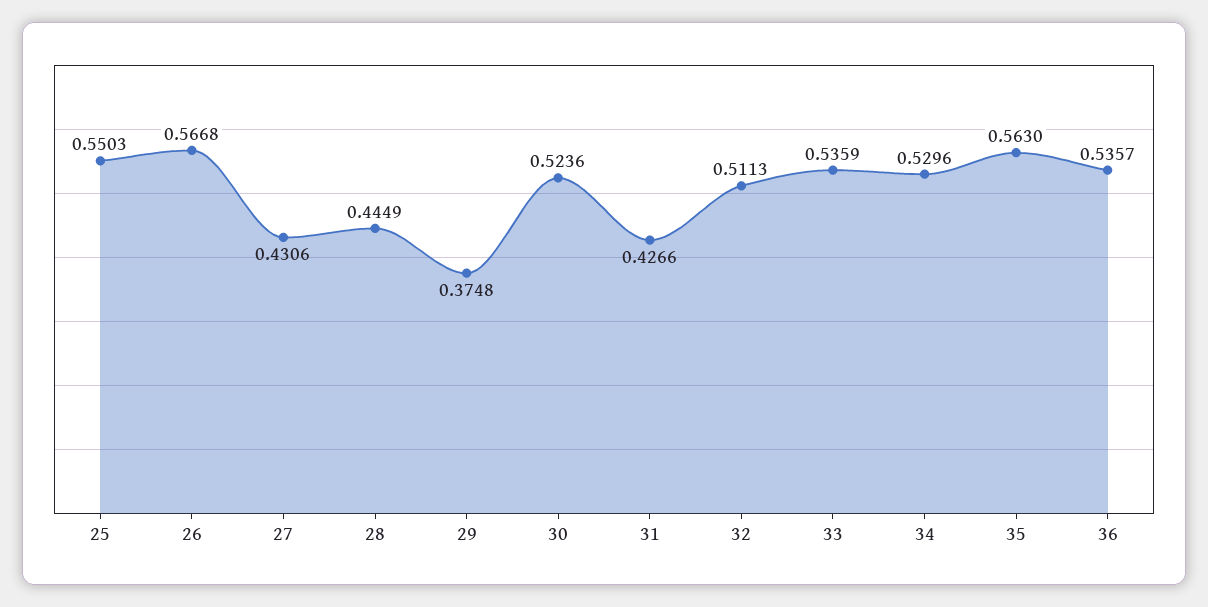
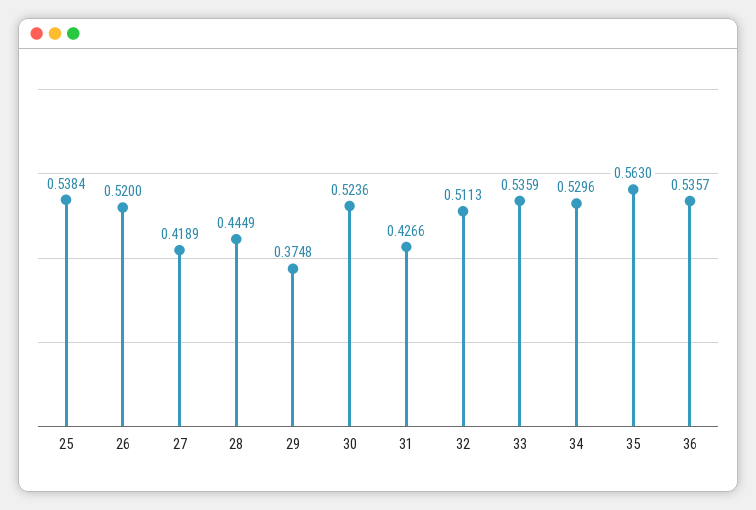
  {
-   "25": 0.5503,
+   "25": 0.5384,
-   "26": 0.5668,
+   "26": 0.52,
-   "27": 0.4306,
+   "27": 0.4189,
    "28": 0.4449,
    "29": 0.3748,
    "30": 0.5236,
    "31": 0.4266,
    "32": 0.5113,
    "33": 0.5359,
    "34": 0.5296,
    "35": 0.563,
    "36": 0.5357
  }

